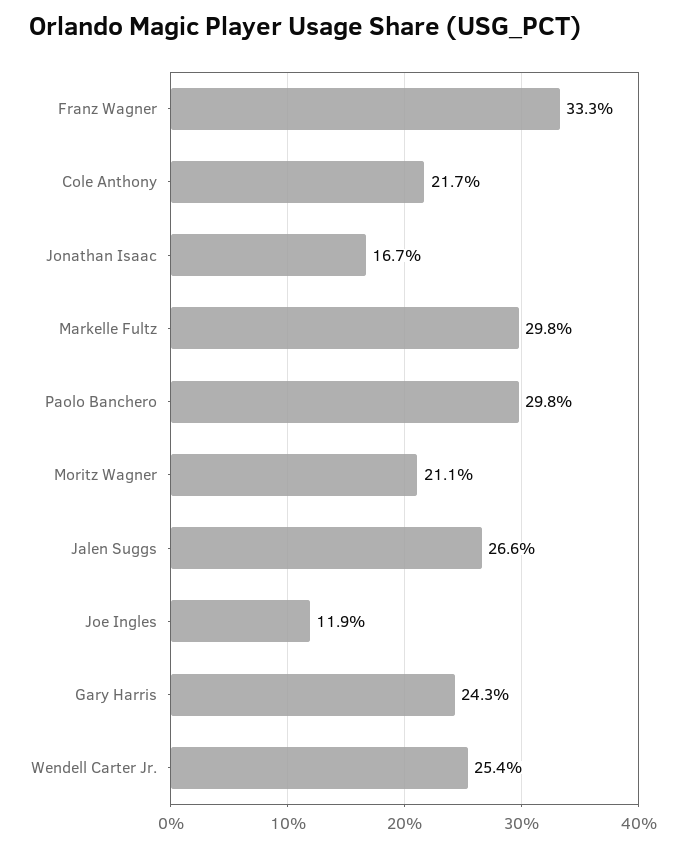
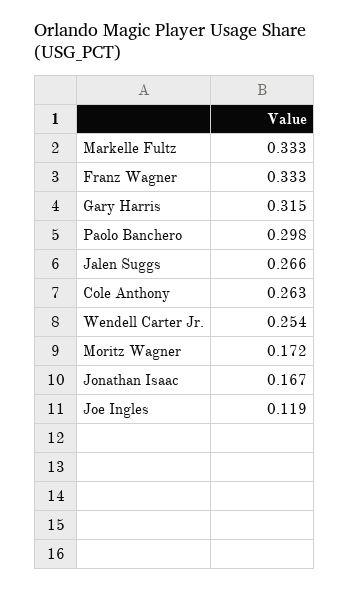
  {
    "Franz Wagner": 0.333,
-   "Cole Anthony": 0.217,
+   "Cole Anthony": 0.263,
    "Jonathan Isaac": 0.167,
-   "Markelle Fultz": 0.298,
+   "Markelle Fultz": 0.333,
    "Paolo Banchero": 0.298,
-   "Moritz Wagner": 0.211,
+   "Moritz Wagner": 0.172,
    "Jalen Suggs": 0.266,
    "Joe Ingles": 0.119,
-   "Gary Harris": 0.243,
+   "Gary Harris": 0.315,
    "Wendell Carter Jr.": 0.254
  }

